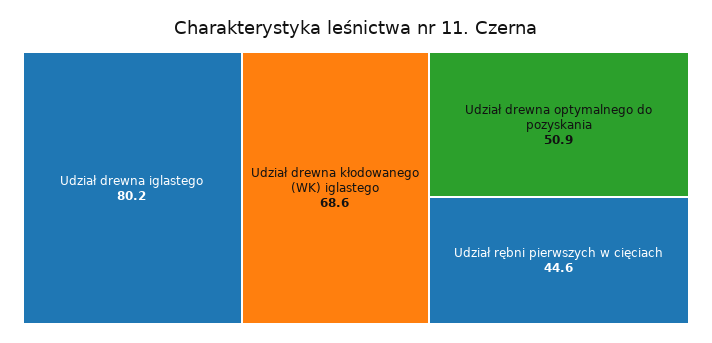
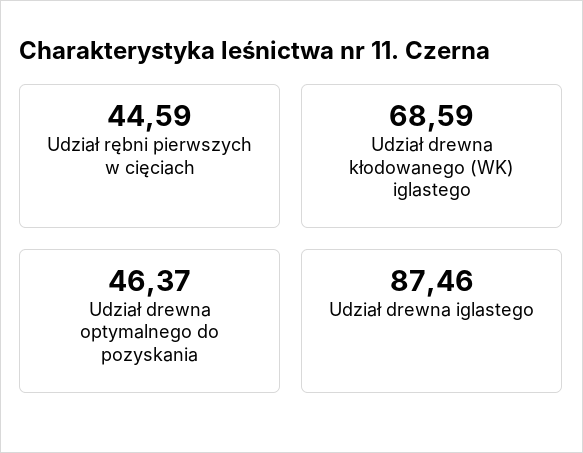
  {
-   "Udział drewna iglastego": 80.2,
+   "Udział drewna iglastego": 87.46,
    "Udział drewna kłodowanego (WK) iglastego": 68.59,
-   "Udział drewna optymalnego do pozyskania": 50.9,
+   "Udział drewna optymalnego do pozyskania": 46.37,
    "Udział rębni pierwszych w cięciach": 44.59
  }

